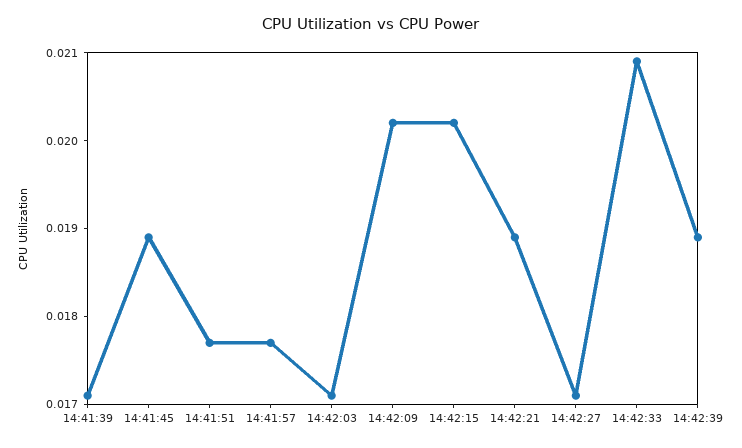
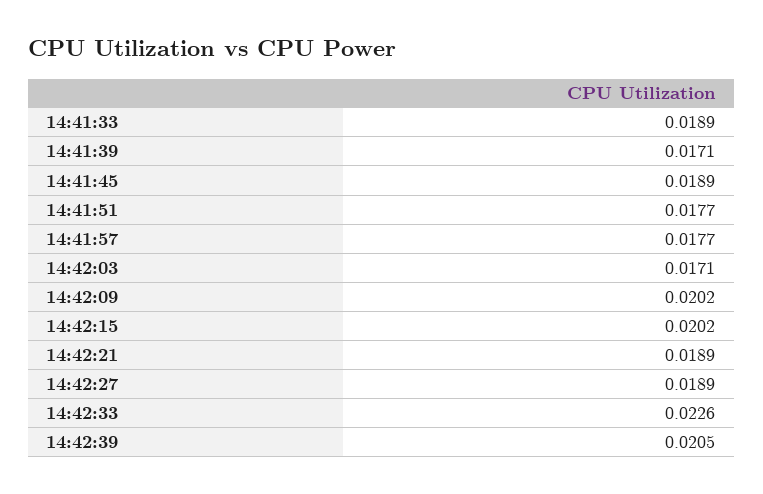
  {
    "14:41:39": 0.0171,
    "14:41:45": 0.0189,
    "14:41:51": 0.0177,
    "14:41:57": 0.0177,
    "14:42:03": 0.0171,
    "14:42:09": 0.0202,
    "14:42:15": 0.0202,
    "14:42:21": 0.0189,
-   "14:42:27": 0.0171,
+   "14:42:27": 0.0189,
-   "14:42:33": 0.0209,
+   "14:42:33": 0.0226,
-   "14:42:39": 0.0189
+   "14:42:39": 0.0205,
+   "14:41:33": 0.0189
  }

